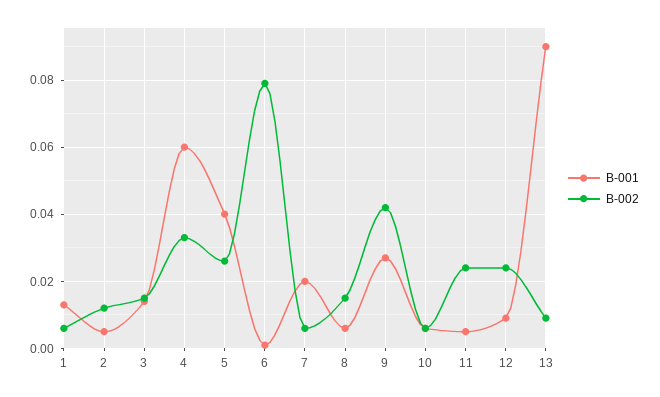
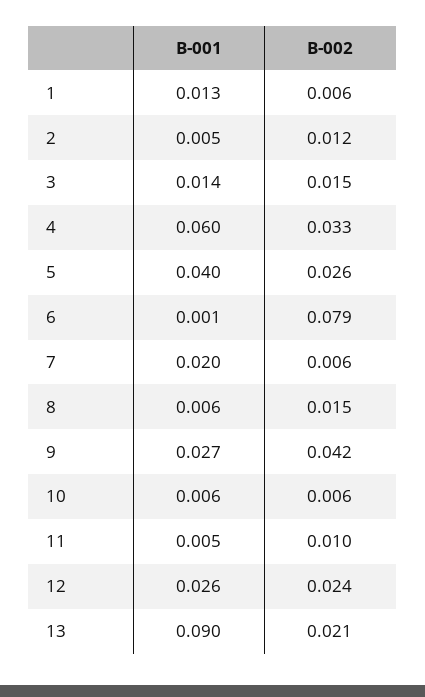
  {
    "B-001": {
      "1": 0.013,
      "2": 0.005,
      "3": 0.014,
      "4": 0.06,
      "5": 0.04,
      "6": 0.001,
      "7": 0.02,
      "8": 0.006,
      "9": 0.027,
      "10": 0.006,
      "11": 0.005,
-     "12": 0.01,
+     "12": 0.026,
      "13": 0.09
    },
    "B-002": {
      "1": 0.006,
      "2": 0.012,
      "3": 0.015,
      "4": 0.033,
      "5": 0.026,
      "6": 0.079,
      "7": 0.006,
      "8": 0.015,
      "9": 0.042,
      "10": 0.006,
-     "11": 0.025,
+     "11": 0.01,
      "12": 0.024,
-     "13": 0.01
+     "13": 0.021
    }
  }

